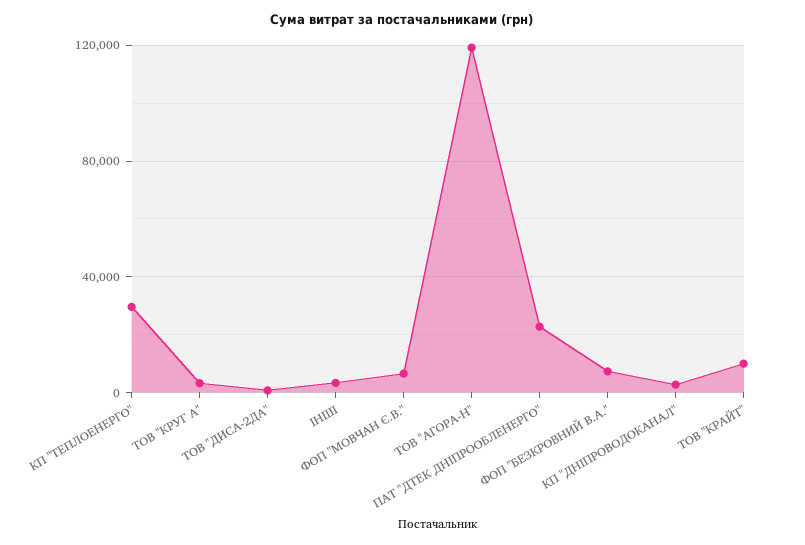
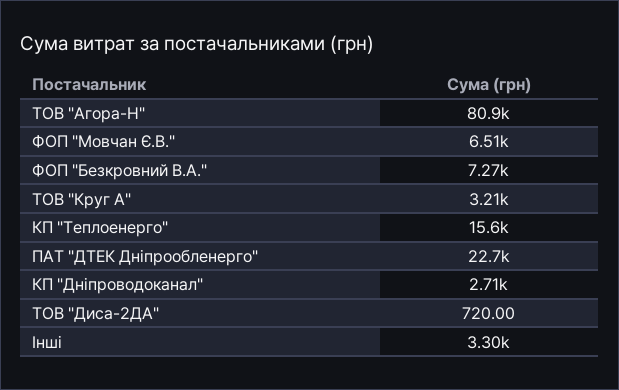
  {
-   "КП \"ТЕПЛОЕНЕРГО\"": 30000,
+   "КП \"ТЕПЛОЕНЕРГО\"": 15600,
    "ТОВ \"КРУГ А\"": 3210,
    "ТОВ \"ДИСА-2ДА\"": 720,
    "ІНШІ": 3300,
    "ФОП \"МОВЧАН Є.В.\"": 6510,
-   "ТОВ \"АГОРА-Н\"": 120000,
+   "ТОВ \"АГОРА-Н\"": 80900,
    "ПАТ \"ДТЕК ДНІПРООБЛЕНЕРГО\"": 22700,
    "ФОП \"БЕЗКРОВНИЙ В.А.\"": 7270,
-   "КП \"ДНІПРОВОДОКАНАЛ\"": 2710,
+   "КП \"ДНІПРОВОДОКАНАЛ\"": 2710
-   "ТОВ \"КРАЙТ\"": 10000
  }

